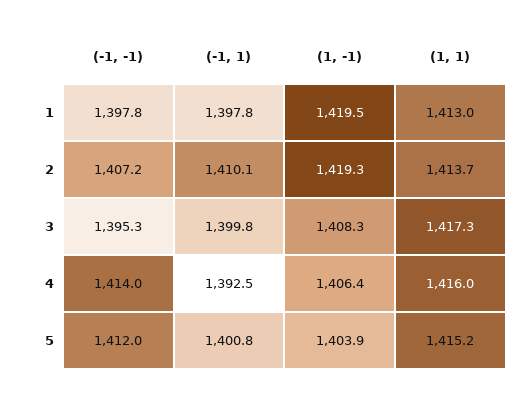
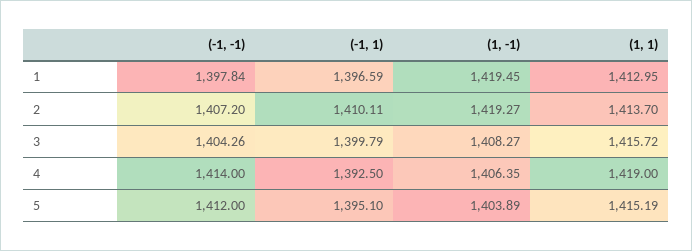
  {
    "(-1, -1)": {
      "1": 1397.84,
      "2": 1407.2,
-     "3": 1395.3,
+     "3": 1404.26,
      "4": 1414,
      "5": 1412
    },
    "(-1, 1)": {
-     "1": 1397.8,
+     "1": 1396.59,
      "2": 1410.11,
      "3": 1399.79,
      "4": 1392.5,
-     "5": 1400.8
+     "5": 1395.1
    },
    "(1, -1)": {
      "1": 1419.45,
      "2": 1419.27,
      "3": 1408.27,
      "4": 1406.35,
      "5": 1403.89
    },
    "(1, 1)": {
      "1": 1412.95,
      "2": 1413.7,
-     "3": 1417.3,
+     "3": 1415.72,
-     "4": 1416,
+     "4": 1419,
      "5": 1415.19
    }
  }

